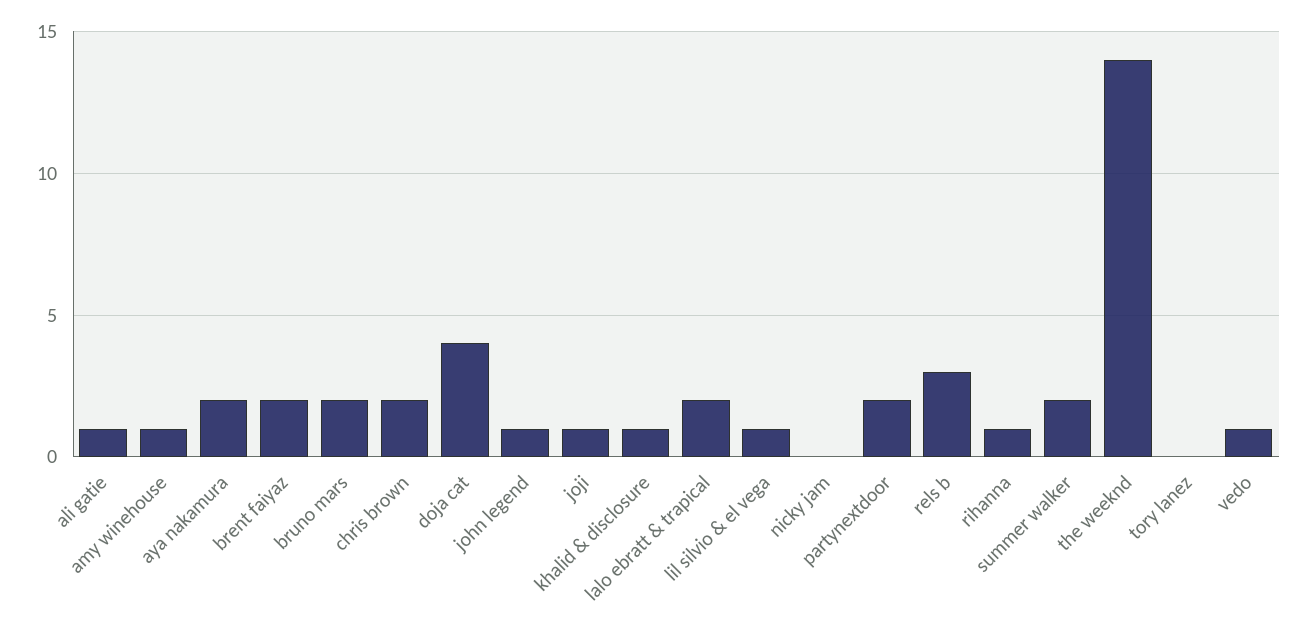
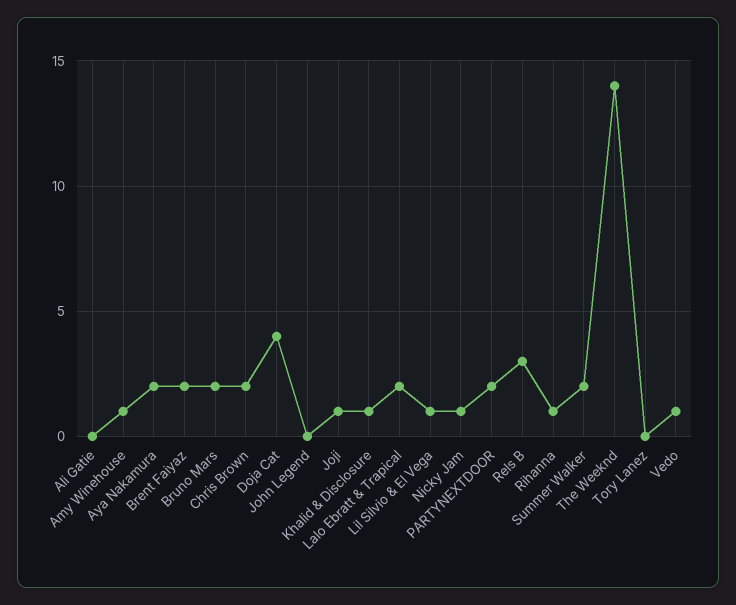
  {
-   "ali gatie": 1,
+   "ali gatie": 0,
    "amy winehouse": 1,
    "aya nakamura": 2,
    "brent faiyaz": 2,
    "bruno mars": 2,
    "chris brown": 2,
    "doja cat": 4,
-   "john legend": 1,
+   "john legend": 0,
    "joji": 1,
    "khalid & disclosure": 1,
    "lalo ebratt & trapical": 2,
    "lil silvio & el vega": 1,
-   "nicky jam": 0,
+   "nicky jam": 1,
    "partynextdoor": 2,
    "rels b": 3,
    "rihanna": 1,
    "summer walker": 2,
    "the weeknd": 14,
    "tory lanez": 0,
    "vedo": 1
  }

